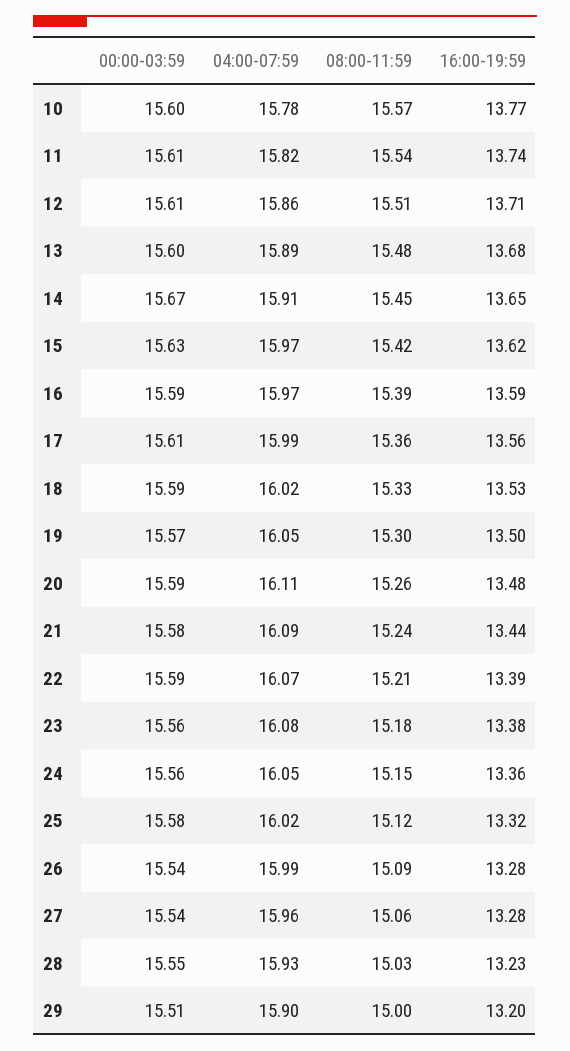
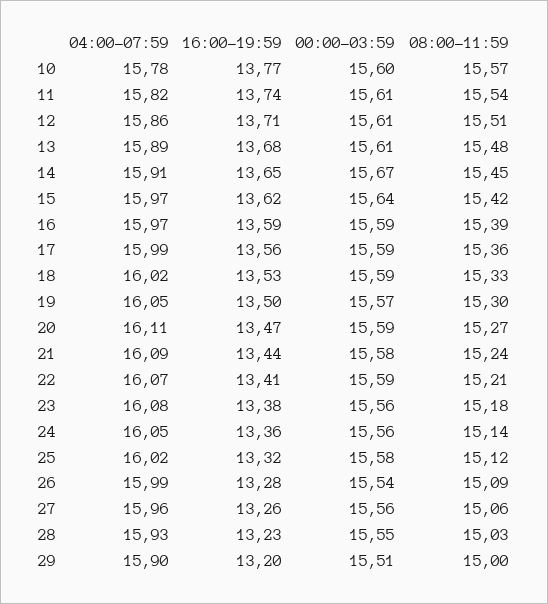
  {
    "00:00-03:59": {
      "10": 15.6,
      "11": 15.61,
      "12": 15.61,
-     "13": 15.6,
+     "13": 15.61,
      "14": 15.67,
-     "15": 15.63,
+     "15": 15.64,
      "16": 15.59,
-     "17": 15.61,
+     "17": 15.59,
      "18": 15.59,
      "19": 15.57,
      "20": 15.59,
      "21": 15.58,
      "22": 15.59,
      "23": 15.56,
      "24": 15.56,
      "25": 15.58,
      "26": 15.54,
-     "27": 15.54,
+     "27": 15.56,
      "28": 15.55,
      "29": 15.51
    },
    "04:00-07:59": {
      "10": 15.78,
      "11": 15.82,
      "12": 15.86,
      "13": 15.89,
      "14": 15.91,
      "15": 15.97,
      "16": 15.97,
      "17": 15.99,
      "18": 16.02,
      "19": 16.05,
      "20": 16.11,
      "21": 16.09,
      "22": 16.07,
      "23": 16.08,
      "24": 16.05,
      "25": 16.02,
      "26": 15.99,
      "27": 15.96,
      "28": 15.93,
      "29": 15.9
    },
    "08:00-11:59": {
      "10": 15.57,
      "11": 15.54,
      "12": 15.51,
      "13": 15.48,
      "14": 15.45,
      "15": 15.42,
      "16": 15.39,
      "17": 15.36,
      "18": 15.33,
      "19": 15.3,
-     "20": 15.26,
+     "20": 15.27,
      "21": 15.24,
      "22": 15.21,
      "23": 15.18,
-     "24": 15.15,
+     "24": 15.14,
      "25": 15.12,
      "26": 15.09,
      "27": 15.06,
      "28": 15.03,
      "29": 15
    },
    "16:00-19:59": {
      "10": 13.77,
      "11": 13.74,
      "12": 13.71,
      "13": 13.68,
      "14": 13.65,
      "15": 13.62,
      "16": 13.59,
      "17": 13.56,
      "18": 13.53,
      "19": 13.5,
-     "20": 13.48,
+     "20": 13.47,
      "21": 13.44,
-     "22": 13.39,
+     "22": 13.41,
      "23": 13.38,
      "24": 13.36,
      "25": 13.32,
      "26": 13.28,
-     "27": 13.28,
+     "27": 13.26,
      "28": 13.23,
      "29": 13.2
    }
  }

